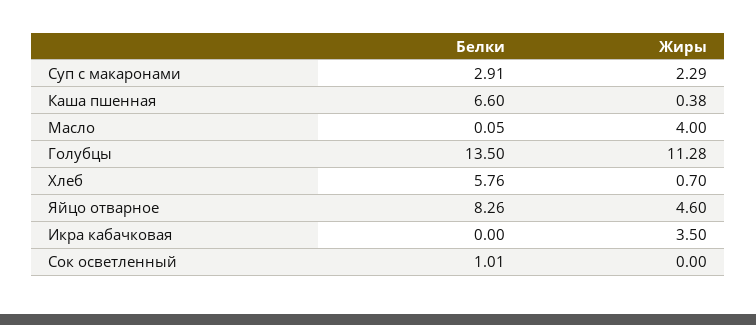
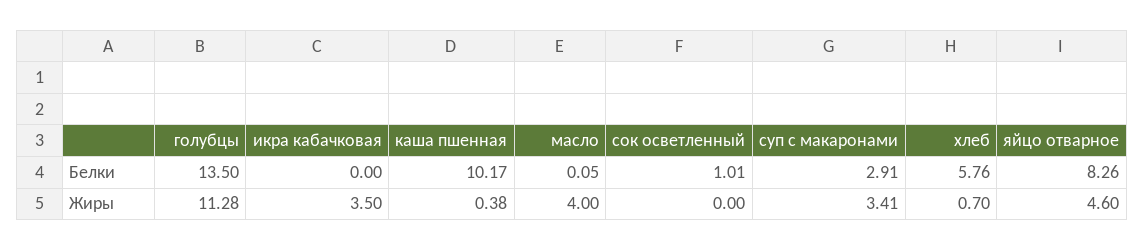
  {
    "Белки": {
      "Суп с макаронами": 2.91,
-     "Каша пшенная": 6.6,
+     "Каша пшенная": 10.17,
      "Масло": 0.05,
      "Голубцы": 13.5,
      "Хлеб": 5.76,
      "Яйцо отварное": 8.26,
      "Икра кабачковая": 0,
      "Сок осветленный": 1.01
    },
    "Жиры": {
-     "Суп с макаронами": 2.29,
+     "Суп с макаронами": 3.41,
      "Каша пшенная": 0.38,
      "Масло": 4,
      "Голубцы": 11.28,
      "Хлеб": 0.7,
      "Яйцо отварное": 4.6,
      "Икра кабачковая": 3.5,
      "Сок осветленный": 0
    }
  }

